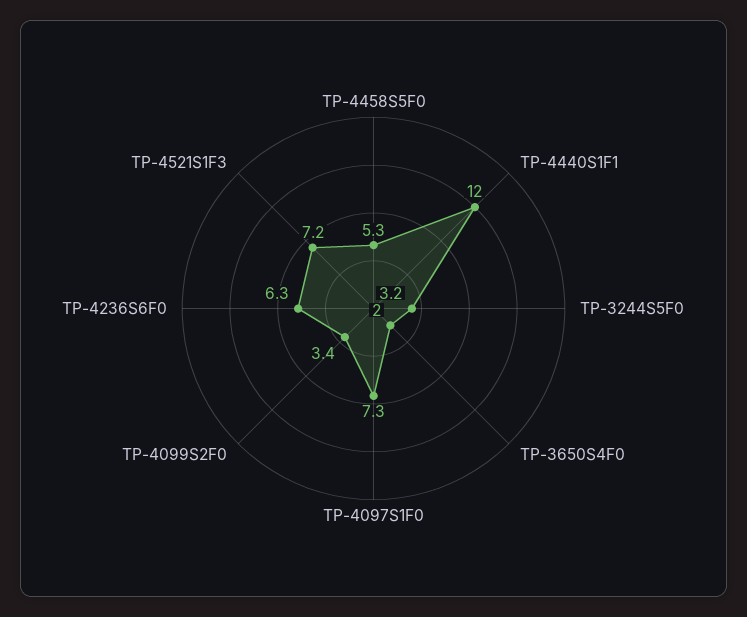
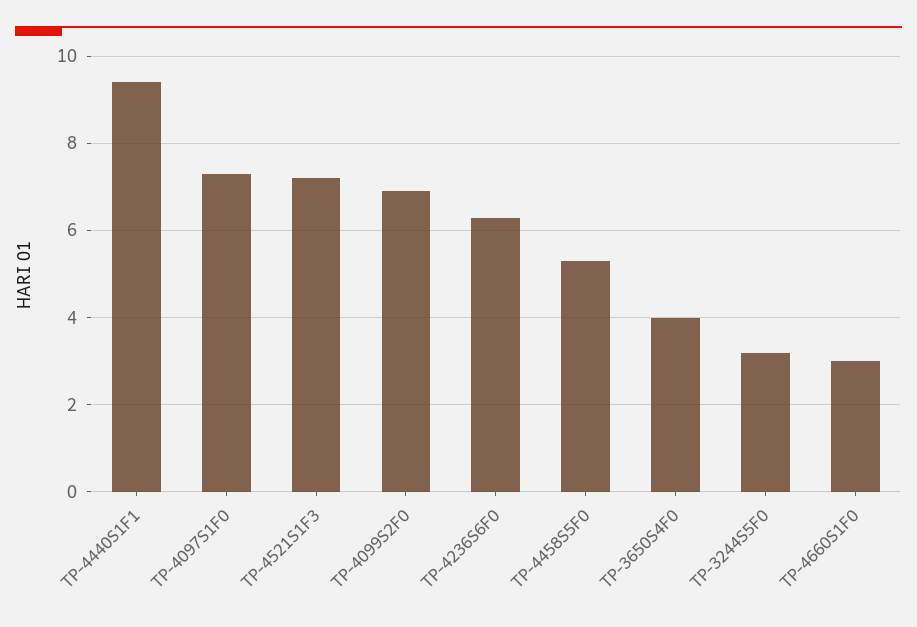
  {
    "TP-4458S5F0": 5.3,
-   "TP-4440S1F1": 12,
+   "TP-4440S1F1": 9.5,
    "TP-3244S5F0": 3.2,
-   "TP-3650S4F0": 2,
+   "TP-3650S4F0": 4,
    "TP-4097S1F0": 7.3,
-   "TP-4099S2F0": 3.4,
+   "TP-4099S2F0": 7,
    "TP-4236S6F0": 6.3,
-   "TP-4521S1F3": 7.2
+   "TP-4521S1F3": 7.2,
+   "TP-4660S1F0": 3
  }

